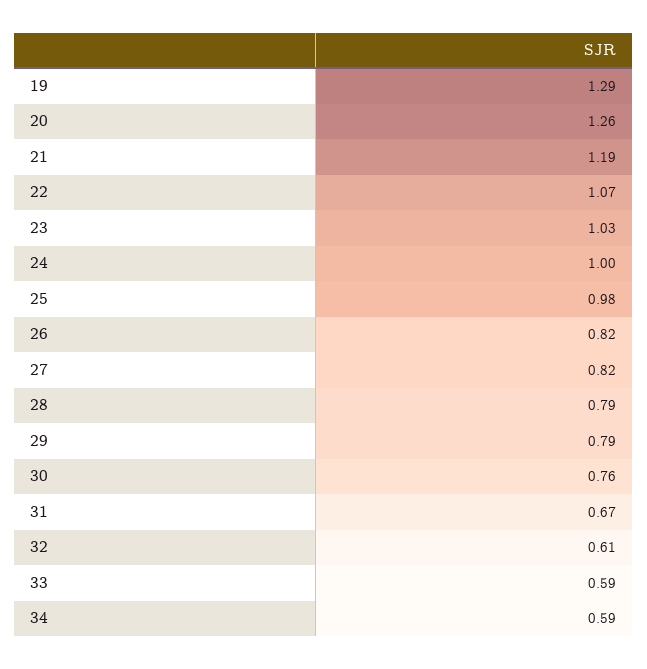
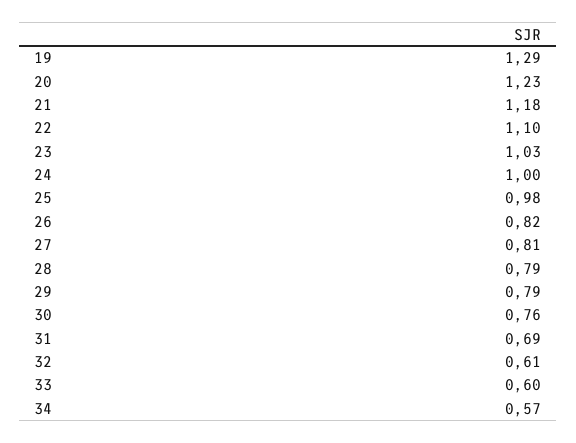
  {
    "19": 1.29,
-   "20": 1.26,
+   "20": 1.23,
-   "21": 1.19,
+   "21": 1.18,
-   "22": 1.07,
+   "22": 1.1,
    "23": 1.03,
    "24": 1,
    "25": 0.98,
    "26": 0.82,
-   "27": 0.82,
+   "27": 0.81,
    "28": 0.79,
    "29": 0.79,
    "30": 0.76,
-   "31": 0.67,
+   "31": 0.69,
    "32": 0.61,
-   "33": 0.59,
+   "33": 0.6,
-   "34": 0.59
+   "34": 0.57
  }

